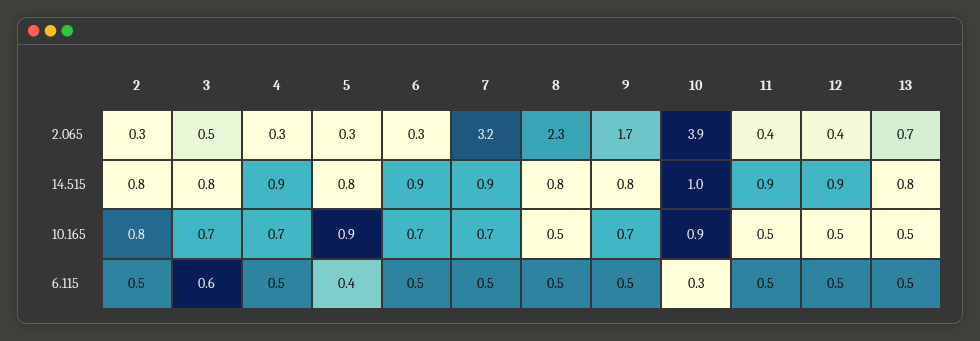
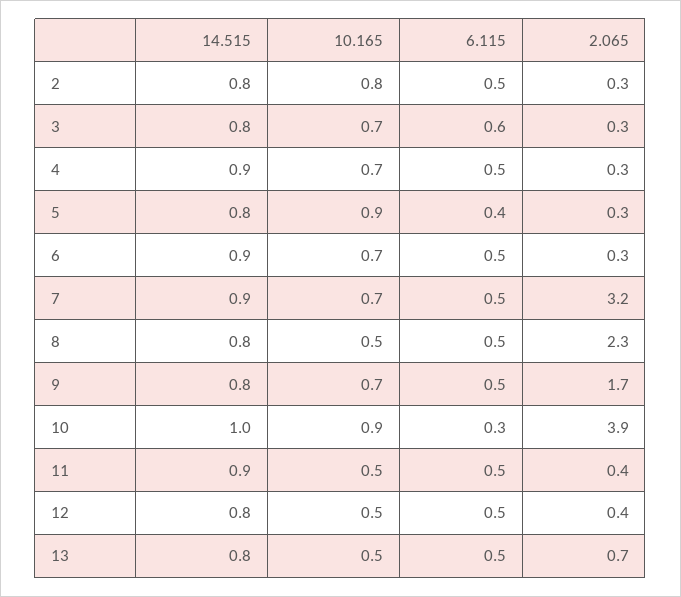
  {
    "2": {
      "2.065": 0.3,
      "14.515": 0.8,
      "10.165": 0.8,
      "6.115": 0.5
    },
    "3": {
-     "2.065": 0.5,
+     "2.065": 0.3,
      "14.515": 0.8,
      "10.165": 0.7,
      "6.115": 0.6
    },
    "4": {
      "2.065": 0.3,
      "14.515": 0.9,
      "10.165": 0.7,
      "6.115": 0.5
    },
    "5": {
      "2.065": 0.3,
      "14.515": 0.8,
      "10.165": 0.9,
      "6.115": 0.4
    },
    "6": {
      "2.065": 0.3,
      "14.515": 0.9,
      "10.165": 0.7,
      "6.115": 0.5
    },
    "7": {
      "2.065": 3.2,
      "14.515": 0.9,
      "10.165": 0.7,
      "6.115": 0.5
    },
    "8": {
      "2.065": 2.3,
      "14.515": 0.8,
      "10.165": 0.5,
      "6.115": 0.5
    },
    "9": {
      "2.065": 1.7,
      "14.515": 0.8,
      "10.165": 0.7,
      "6.115": 0.5
    },
    "10": {
      "2.065": 3.9,
      "14.515": 1,
      "10.165": 0.9,
      "6.115": 0.3
    },
    "11": {
      "2.065": 0.4,
      "14.515": 0.9,
      "10.165": 0.5,
      "6.115": 0.5
    },
    "12": {
      "2.065": 0.4,
-     "14.515": 0.9,
+     "14.515": 0.8,
      "10.165": 0.5,
      "6.115": 0.5
    },
    "13": {
      "2.065": 0.7,
      "14.515": 0.8,
      "10.165": 0.5,
      "6.115": 0.5
    }
  }

